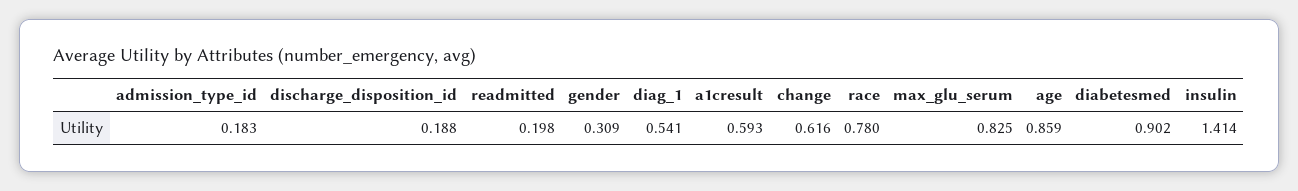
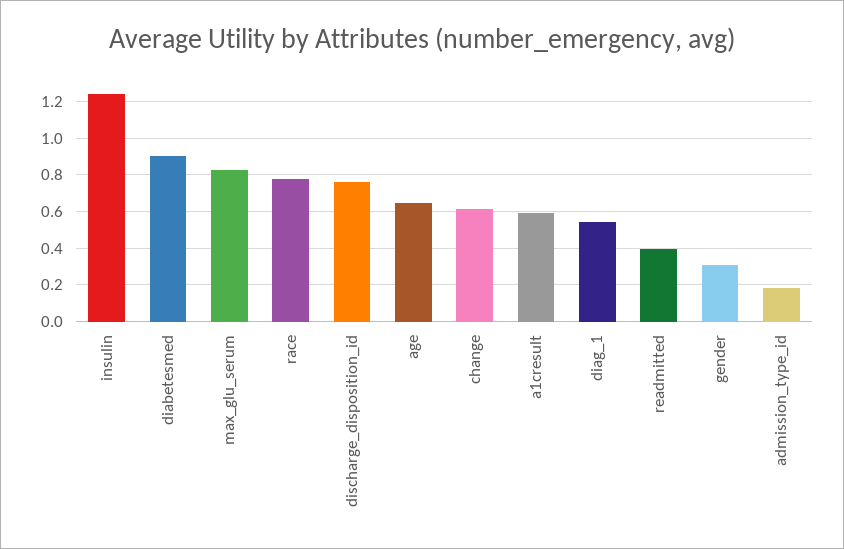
  {
    "admission_type_id": 0.183,
-   "discharge_disposition_id": 0.188,
+   "discharge_disposition_id": 0.75,
-   "readmitted": 0.198,
+   "readmitted": 0.4,
    "gender": 0.309,
    "diag_1": 0.541,
    "a1cresult": 0.593,
    "change": 0.616,
    "race": 0.78,
    "max_glu_serum": 0.825,
-   "age": 0.859,
+   "age": 0.65,
    "diabetesmed": 0.902,
-   "insulin": 1.414
+   "insulin": 1.25
  }

